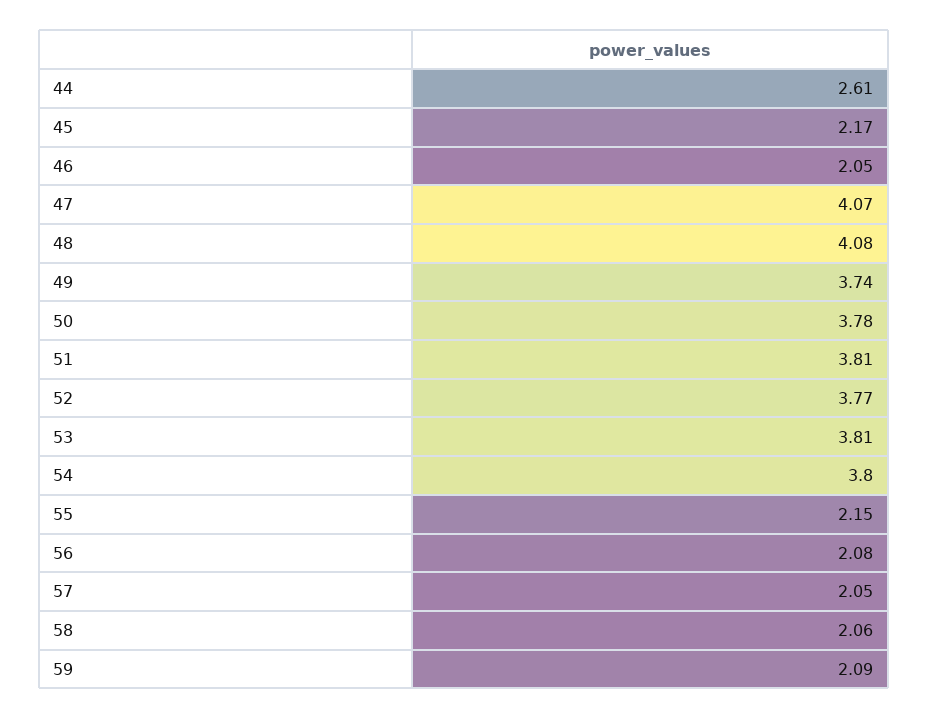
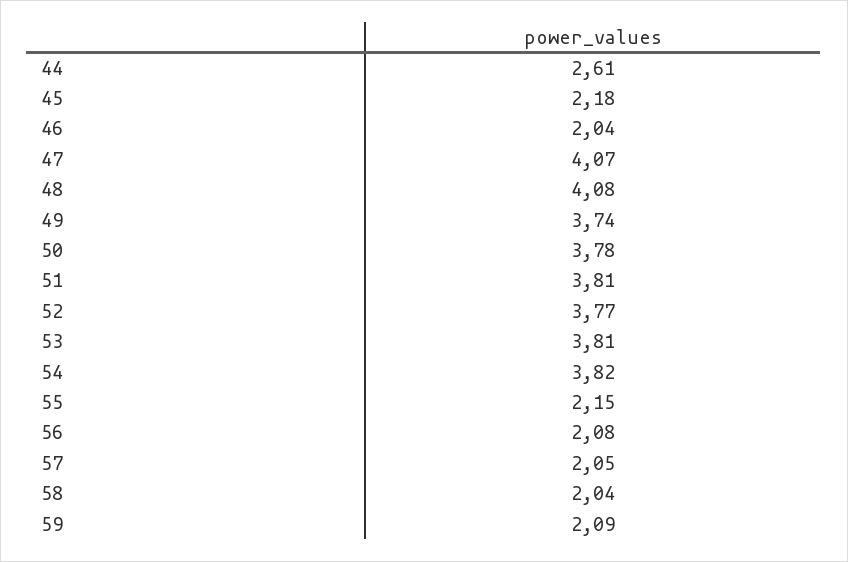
  {
    "44": 2.61,
-   "45": 2.17,
+   "45": 2.18,
-   "46": 2.05,
+   "46": 2.04,
    "47": 4.07,
    "48": 4.08,
    "49": 3.74,
    "50": 3.78,
    "51": 3.81,
    "52": 3.77,
    "53": 3.81,
-   "54": 3.8,
+   "54": 3.82,
    "55": 2.15,
    "56": 2.08,
    "57": 2.05,
-   "58": 2.06,
+   "58": 2.04,
    "59": 2.09
  }

